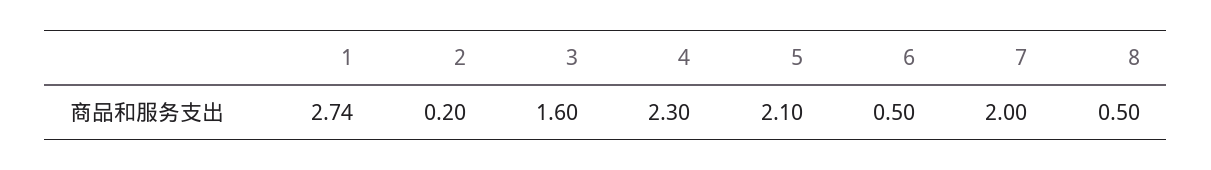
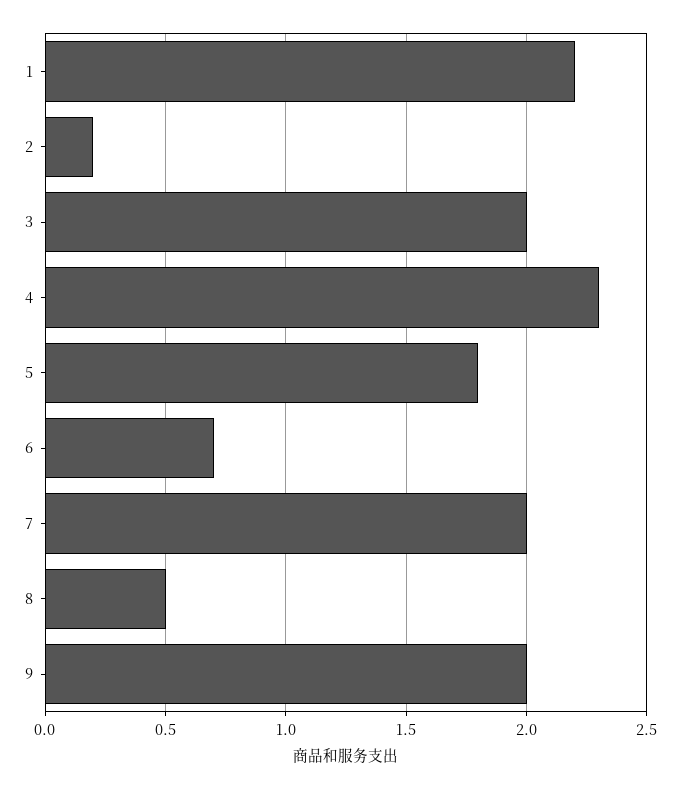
  {
-   "1": 2.74,
+   "1": 2.2,
    "2": 0.2,
-   "3": 1.6,
+   "3": 2,
    "4": 2.3,
-   "5": 2.1,
+   "5": 1.8,
-   "6": 0.5,
+   "6": 0.7,
    "7": 2,
-   "8": 0.5
+   "8": 0.5,
+   "9": 2
  }

